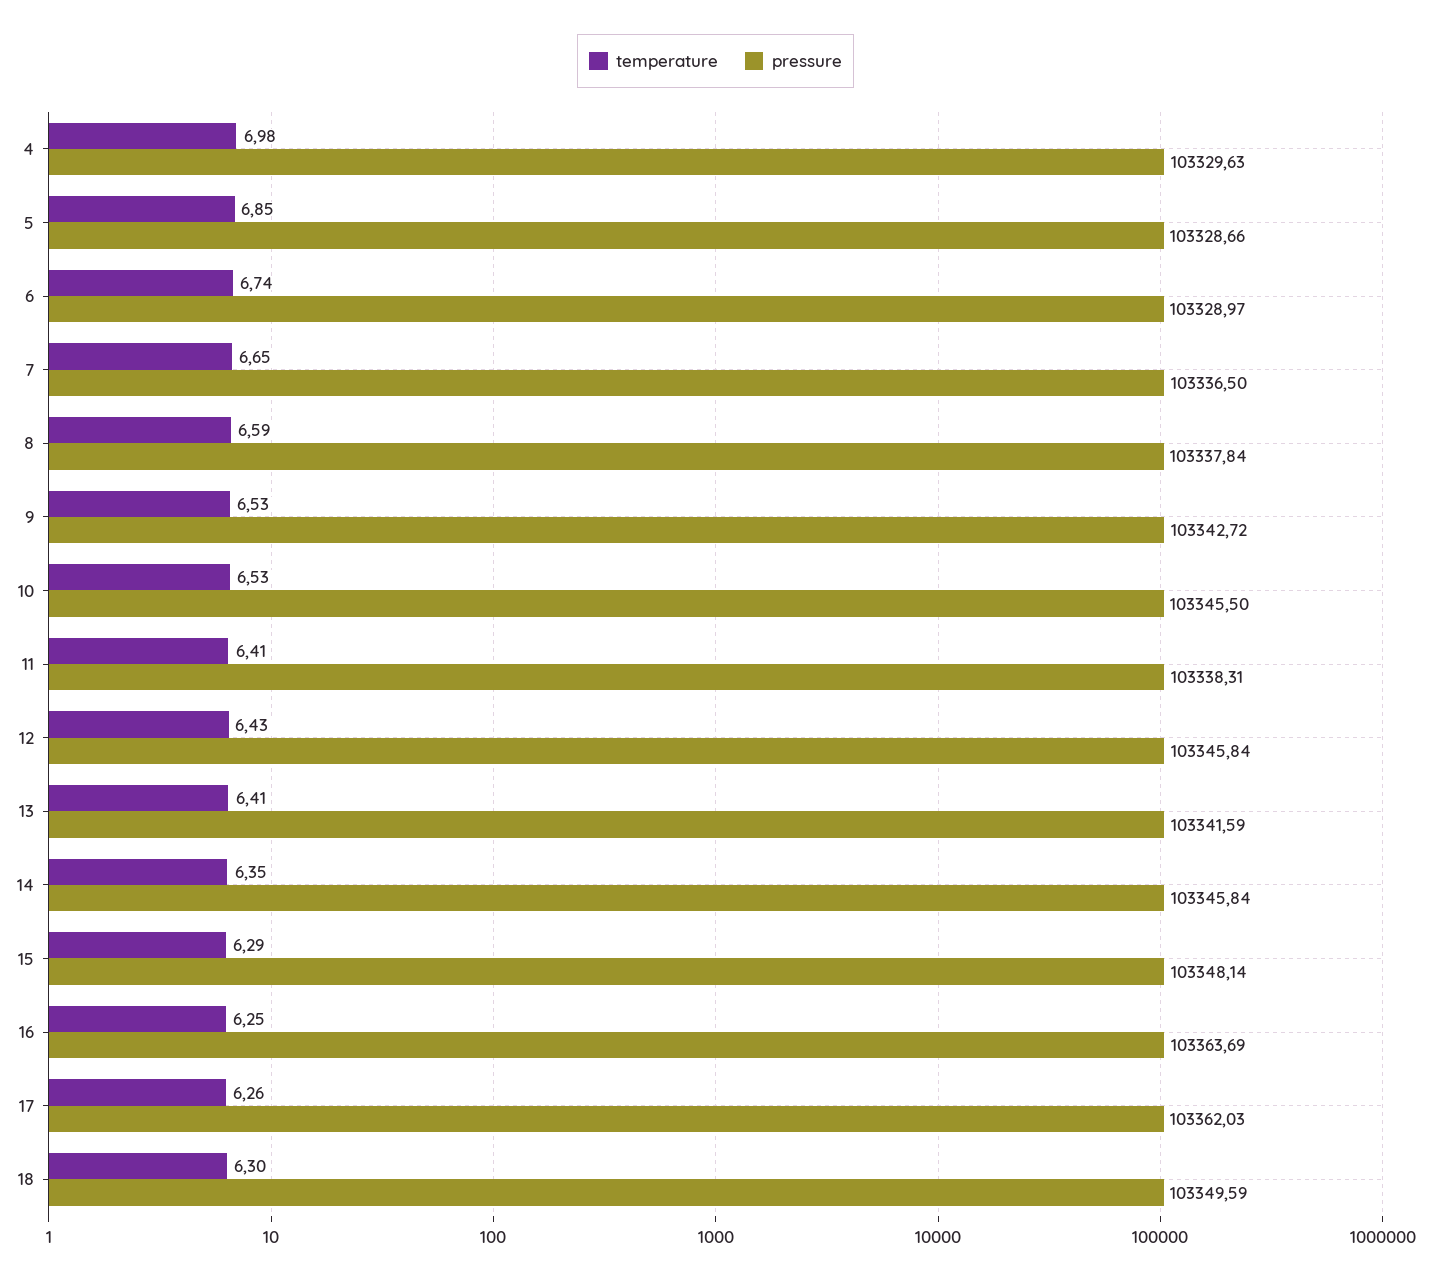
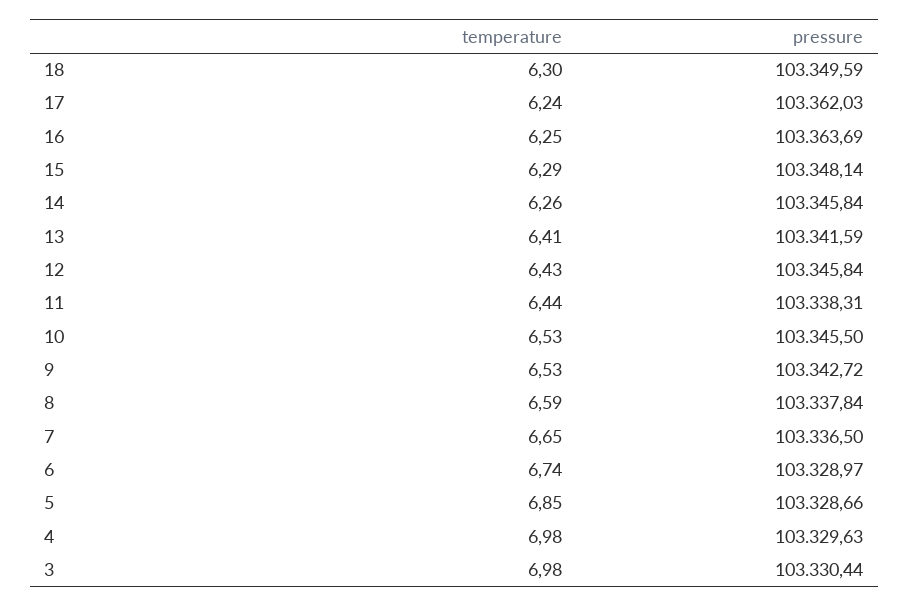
  {
    "temperature": {
      "4": 6.98,
      "5": 6.85,
      "6": 6.74,
      "7": 6.65,
      "8": 6.59,
      "9": 6.53,
      "10": 6.53,
-     "11": 6.41,
+     "11": 6.44,
      "12": 6.43,
      "13": 6.41,
-     "14": 6.35,
+     "14": 6.26,
      "15": 6.29,
      "16": 6.25,
-     "17": 6.26,
+     "17": 6.24,
-     "18": 6.3
+     "18": 6.3,
+     "3": 6.98
    },
    "pressure": {
      "4": 103329.63,
      "5": 103328.66,
      "6": 103328.97,
      "7": 103336.5,
      "8": 103337.84,
      "9": 103342.72,
      "10": 103345.5,
      "11": 103338.31,
      "12": 103345.84,
      "13": 103341.59,
      "14": 103345.84,
      "15": 103348.14,
      "16": 103363.69,
      "17": 103362.03,
-     "18": 103349.59
+     "18": 103349.59,
+     "3": 103330.44
    }
  }

